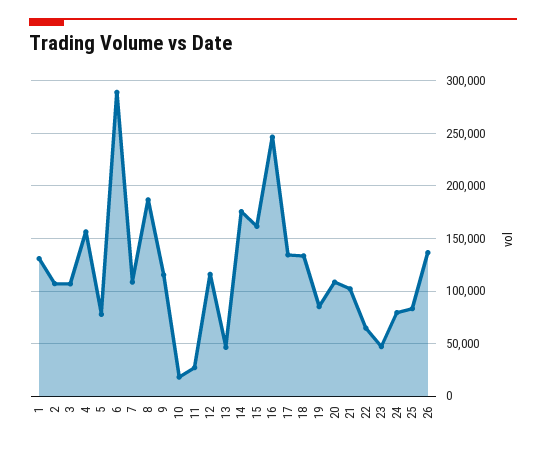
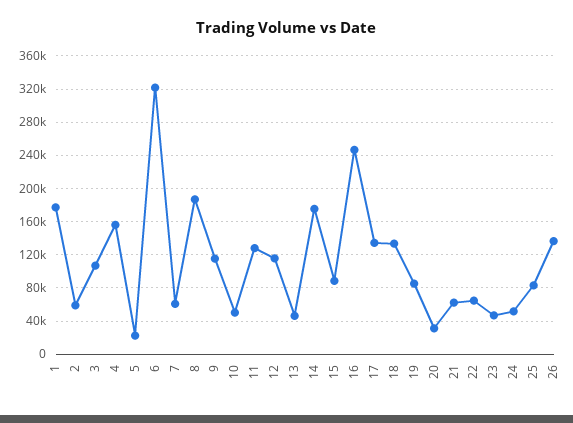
  {
-   "1": 130000,
+   "1": 180000,
-   "2": 110000,
+   "2": 60000,
    "3": 110000,
    "4": 160000,
-   "5": 80000,
+   "5": 20000,
-   "6": 290000,
+   "6": 320000,
-   "7": 110000,
+   "7": 60000,
    "8": 190000,
    "9": 120000,
-   "10": 20000,
+   "10": 50000,
-   "11": 30000,
+   "11": 130000,
    "12": 120000,
    "13": 50000,
    "14": 180000,
-   "15": 160000,
+   "15": 90000,
    "16": 250000,
    "17": 130000,
    "18": 130000,
    "19": 90000,
-   "20": 110000,
+   "20": 30000,
-   "21": 100000,
+   "21": 60000,
    "22": 60000,
    "23": 50000,
-   "24": 80000,
+   "24": 50000,
    "25": 80000,
    "26": 140000
  }

